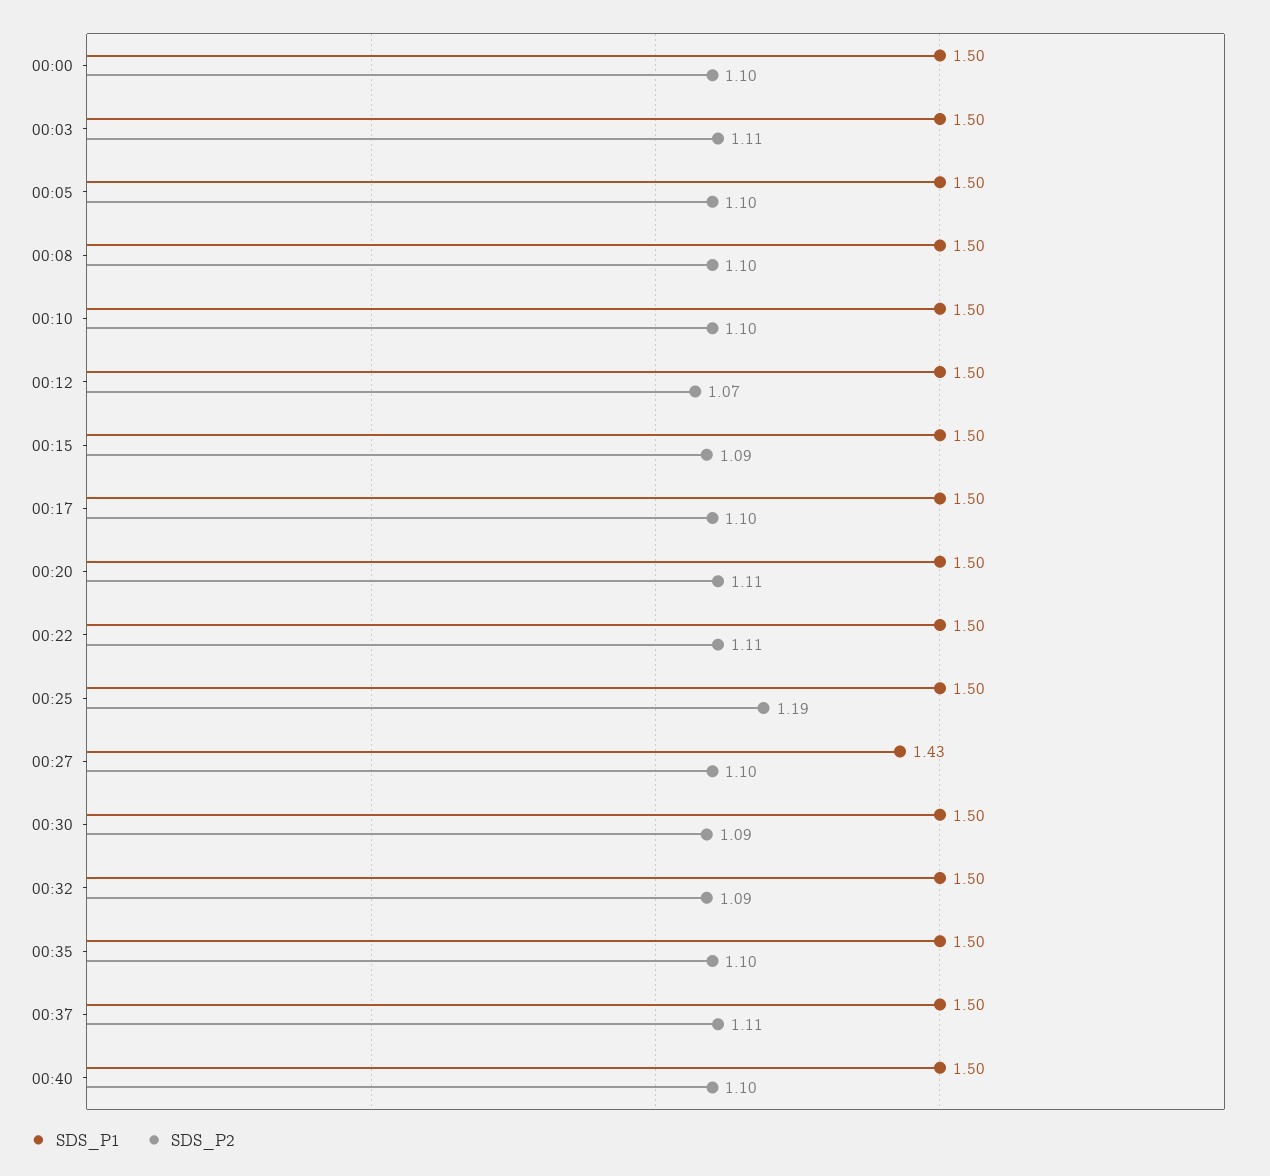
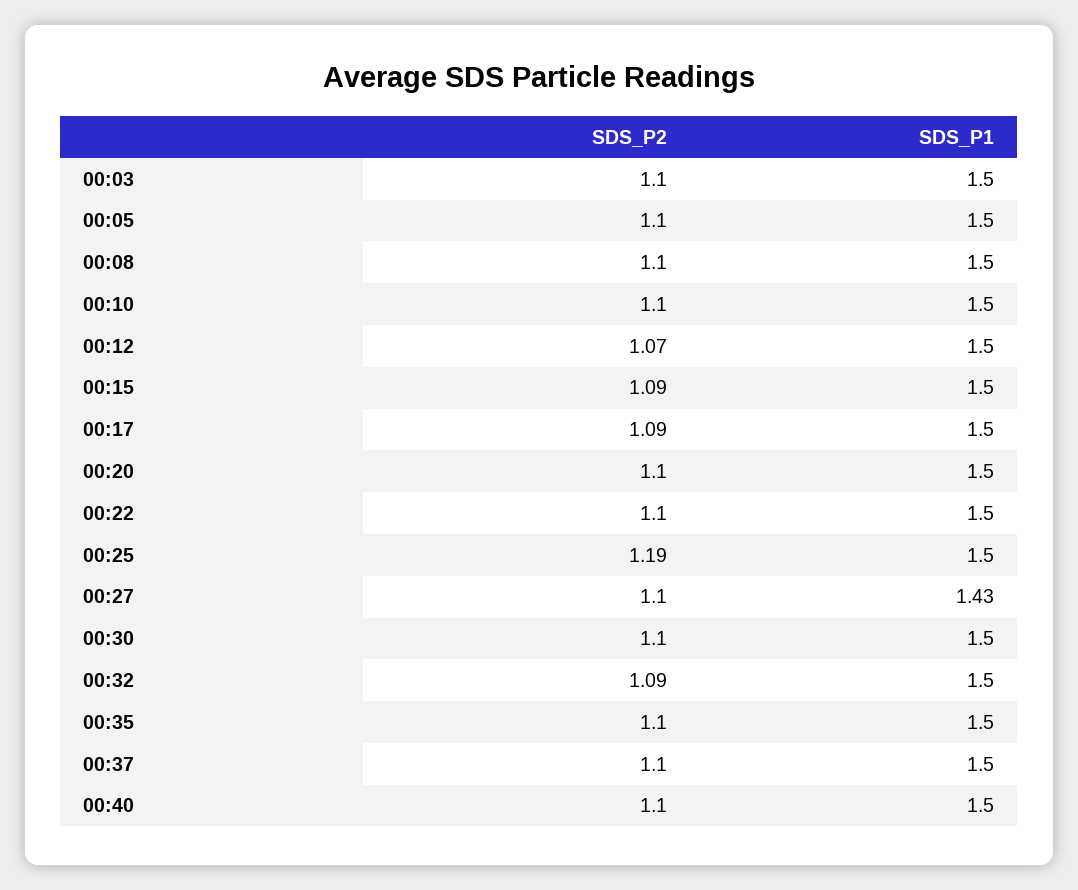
  {
    "SDS_P1": {
-     "00:00": 1.5,
      "00:03": 1.5,
      "00:05": 1.5,
      "00:08": 1.5,
      "00:10": 1.5,
      "00:12": 1.5,
      "00:15": 1.5,
      "00:17": 1.5,
      "00:20": 1.5,
      "00:22": 1.5,
      "00:25": 1.5,
      "00:27": 1.43,
      "00:30": 1.5,
      "00:32": 1.5,
      "00:35": 1.5,
      "00:37": 1.5,
      "00:40": 1.5
    },
    "SDS_P2": {
-     "00:00": 1.1,
-     "00:03": 1.11,
+     "00:03": 1.1,
      "00:05": 1.1,
      "00:08": 1.1,
      "00:10": 1.1,
      "00:12": 1.07,
      "00:15": 1.09,
-     "00:17": 1.1,
+     "00:17": 1.09,
-     "00:20": 1.11,
+     "00:20": 1.1,
-     "00:22": 1.11,
+     "00:22": 1.1,
      "00:25": 1.19,
      "00:27": 1.1,
-     "00:30": 1.09,
+     "00:30": 1.1,
      "00:32": 1.09,
      "00:35": 1.1,
-     "00:37": 1.11,
+     "00:37": 1.1,
      "00:40": 1.1
    }
  }

